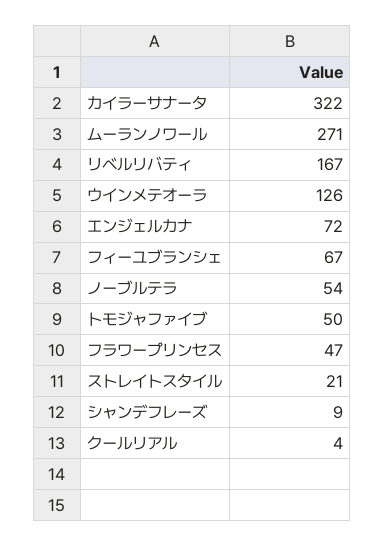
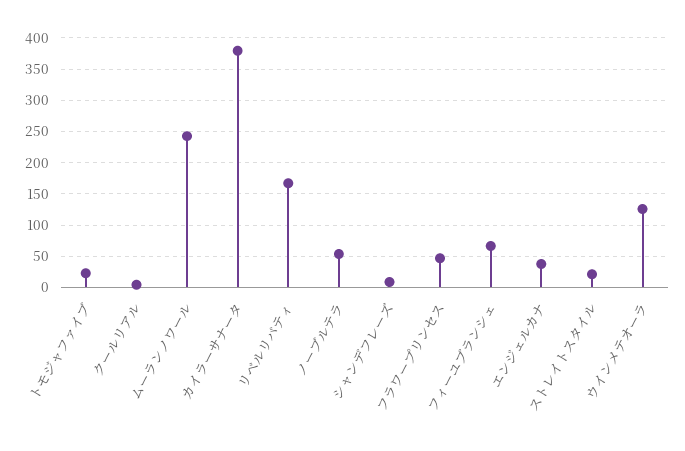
  {
-   "カイラーサナータ": 322,
+   "カイラーサナータ": 380,
-   "ムーランノワール": 271,
+   "ムーランノワール": 240,
    "リベルリバティ": 167,
    "ウインメテオーラ": 126,
-   "エンジェルカナ": 72,
+   "エンジェルカナ": 40,
    "フィーユブランシェ": 67,
    "ノーブルテラ": 54,
-   "トモジャファイブ": 50,
+   "トモジャファイブ": 20,
    "フラワープリンセス": 47,
    "ストレイトスタイル": 21,
    "シャンデフレーズ": 9,
    "クールリアル": 4
  }

